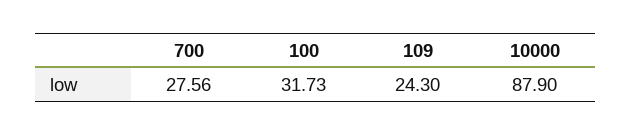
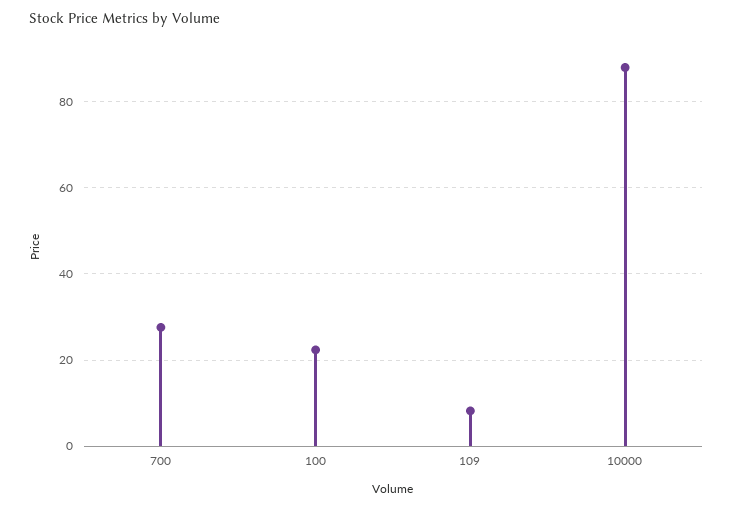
  {
    "700": 27.56,
-   "100": 31.73,
+   "100": 22,
-   "109": 24.3,
+   "109": 8,
    "10000": 87.9
  }

